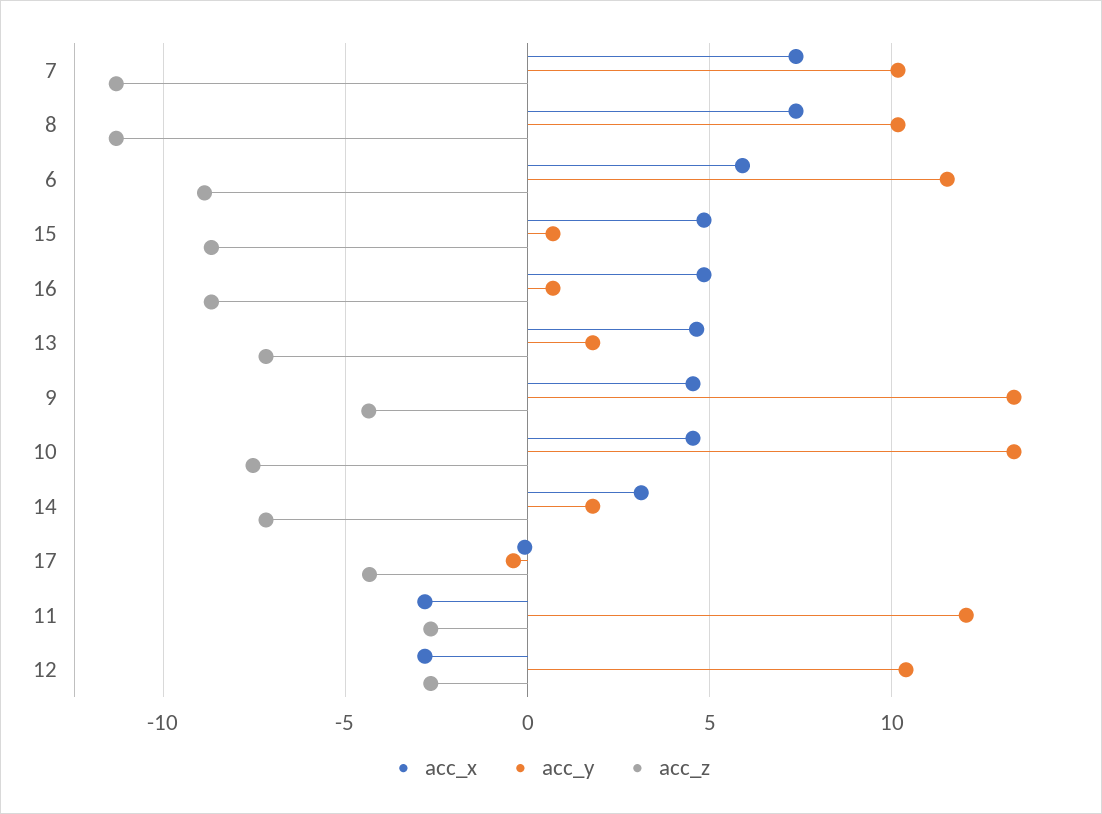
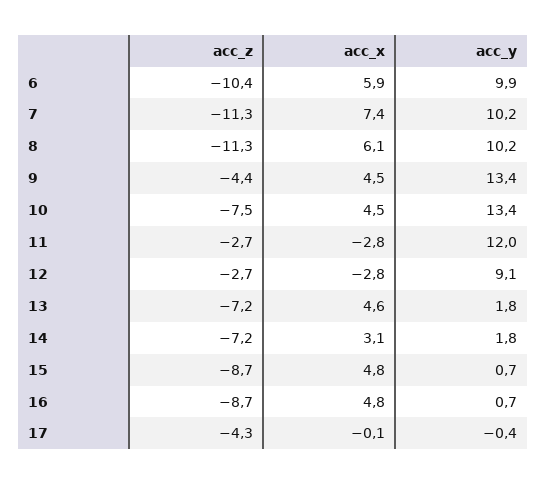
  {
    "acc_x": {
      "7": 7.4,
-     "8": 7.5,
+     "8": 6.1,
      "6": 5.9,
      "15": 4.8,
      "16": 4.8,
      "13": 4.6,
      "9": 4.5,
      "10": 4.5,
      "14": 3.1,
      "17": -0.1,
      "11": -2.8,
      "12": -2.8
    },
    "acc_y": {
      "7": 10.2,
      "8": 10.2,
-     "6": 11.5,
+     "6": 9.9,
      "15": 0.7,
      "16": 0.7,
      "13": 1.8,
      "9": 13.4,
      "10": 13.4,
      "14": 1.8,
      "17": -0.4,
      "11": 12,
-     "12": 10.5
+     "12": 9.1
    },
    "acc_z": {
      "7": -11.3,
      "8": -11.3,
-     "6": -9,
+     "6": -10.4,
      "15": -8.7,
      "16": -8.7,
      "13": -7.2,
      "9": -4.4,
      "10": -7.5,
      "14": -7.2,
      "17": -4.3,
      "11": -2.7,
      "12": -2.7
    }
  }

